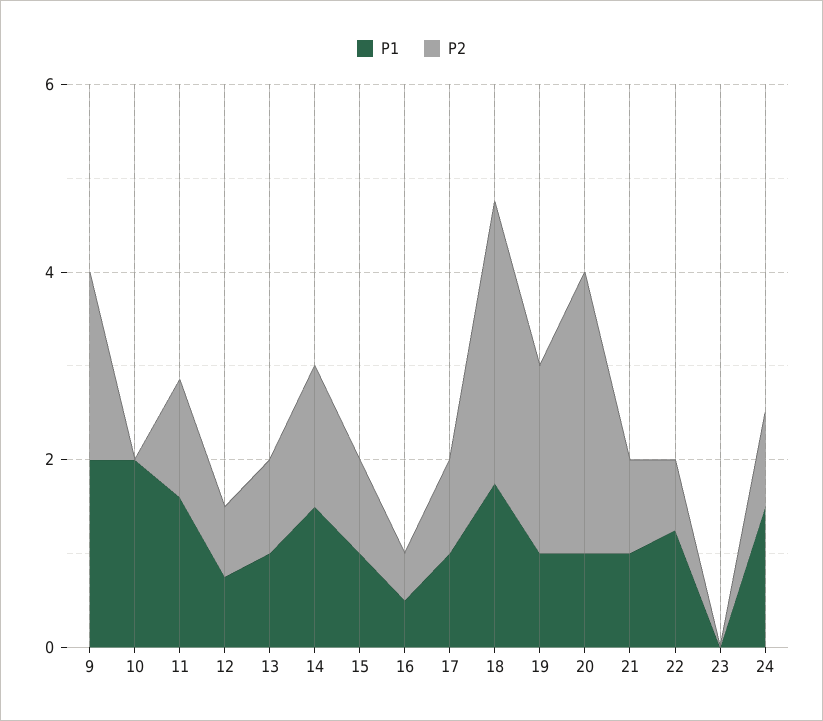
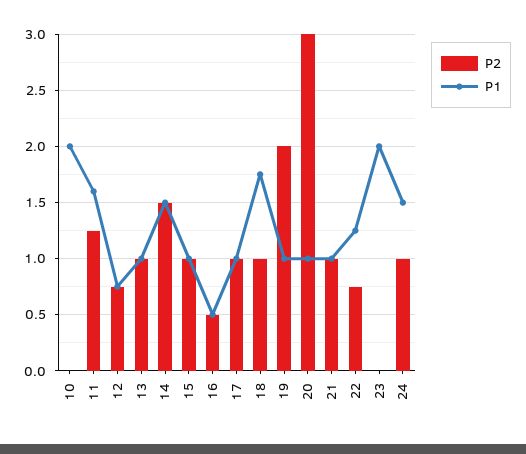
  {
    "P1": {
-     "9": 2,
      "10": 2,
      "11": 1.6,
      "12": 0.8,
      "13": 1,
      "14": 1.5,
      "15": 1,
      "16": 0.5,
      "17": 1,
      "18": 1.8,
      "19": 1,
      "20": 1,
      "21": 1,
      "22": 1.3,
-     "23": 0,
+     "23": 2,
      "24": 1.5
    },
    "P2": {
-     "9": 2,
      "10": 0,
      "11": 1.3,
      "12": 0.8,
      "13": 1,
      "14": 1.5,
      "15": 1,
      "16": 0.5,
      "17": 1,
-     "18": 3,
+     "18": 1,
      "19": 2,
      "20": 3,
      "21": 1,
      "22": 0.8,
      "23": 0,
      "24": 1
    }
  }

